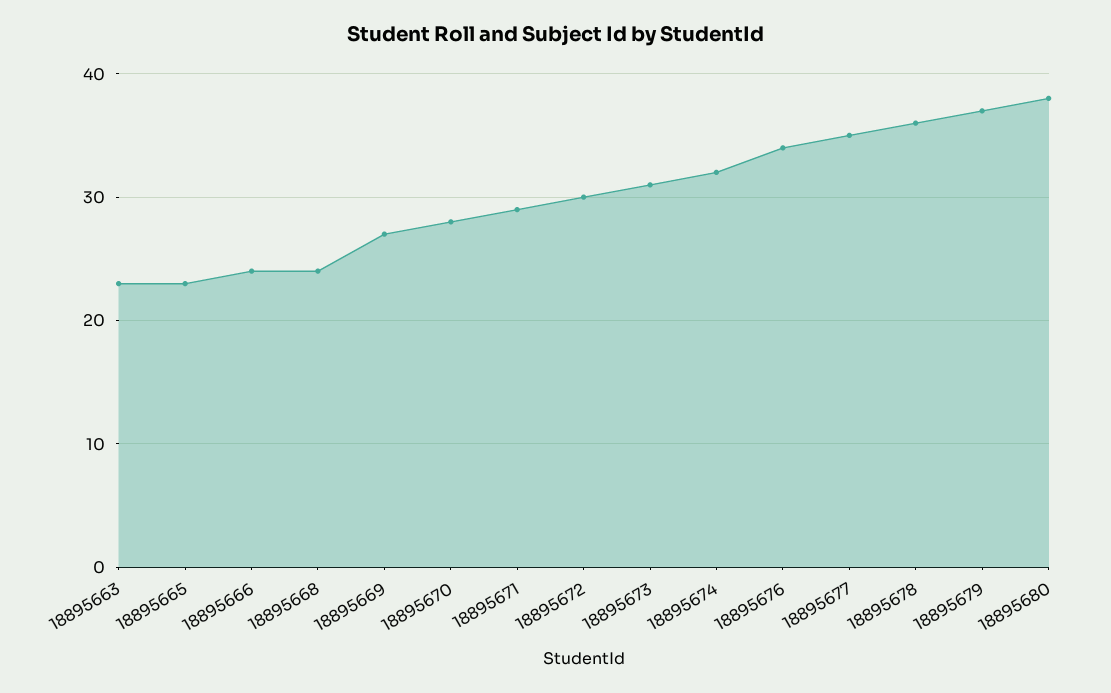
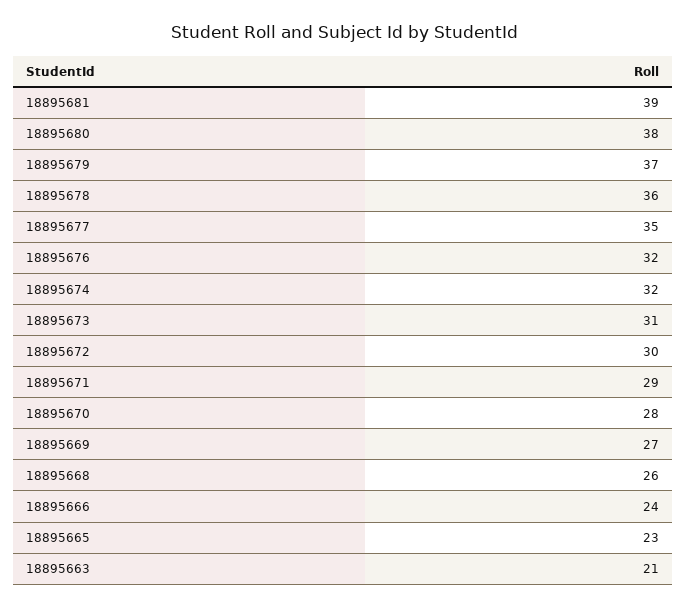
  {
-   "18895663": 23,
+   "18895663": 21,
    "18895665": 23,
    "18895666": 24,
-   "18895668": 24,
+   "18895668": 26,
    "18895669": 27,
    "18895670": 28,
    "18895671": 29,
    "18895672": 30,
    "18895673": 31,
    "18895674": 32,
-   "18895676": 34,
+   "18895676": 32,
    "18895677": 35,
    "18895678": 36,
    "18895679": 37,
-   "18895680": 38
+   "18895680": 38,
+   "18895681": 39
  }

